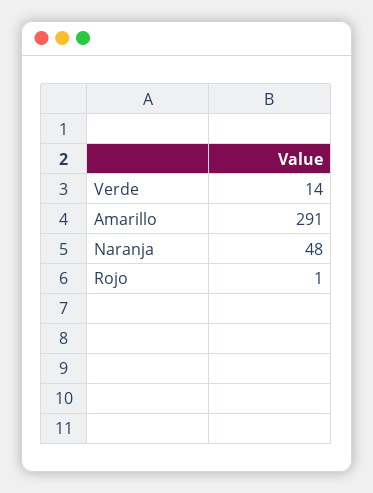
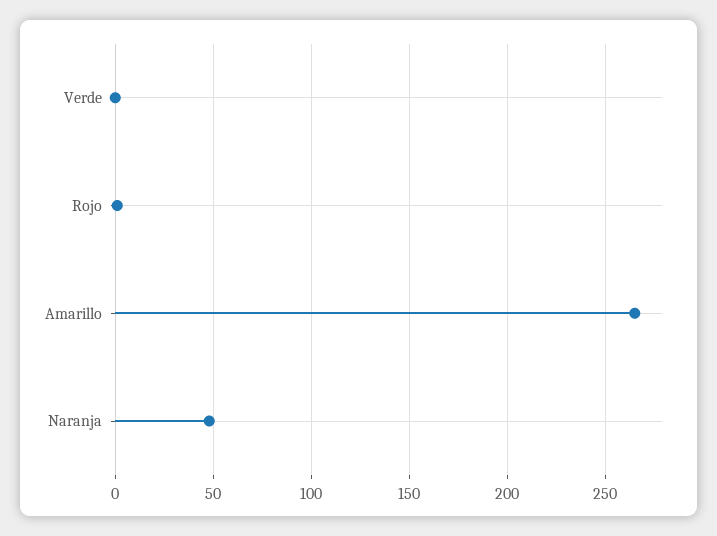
  {
-   "Verde": 14,
+   "Verde": 0,
-   "Amarillo": 291,
+   "Amarillo": 265,
    "Naranja": 48,
    "Rojo": 1
  }

